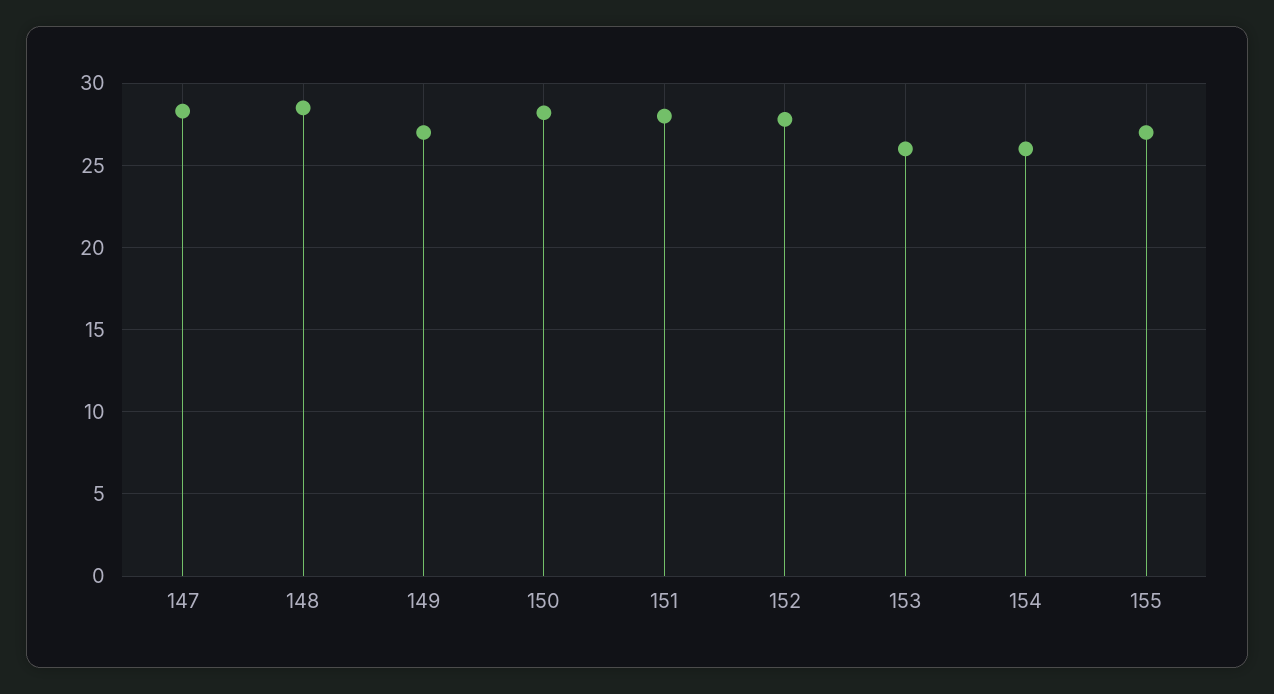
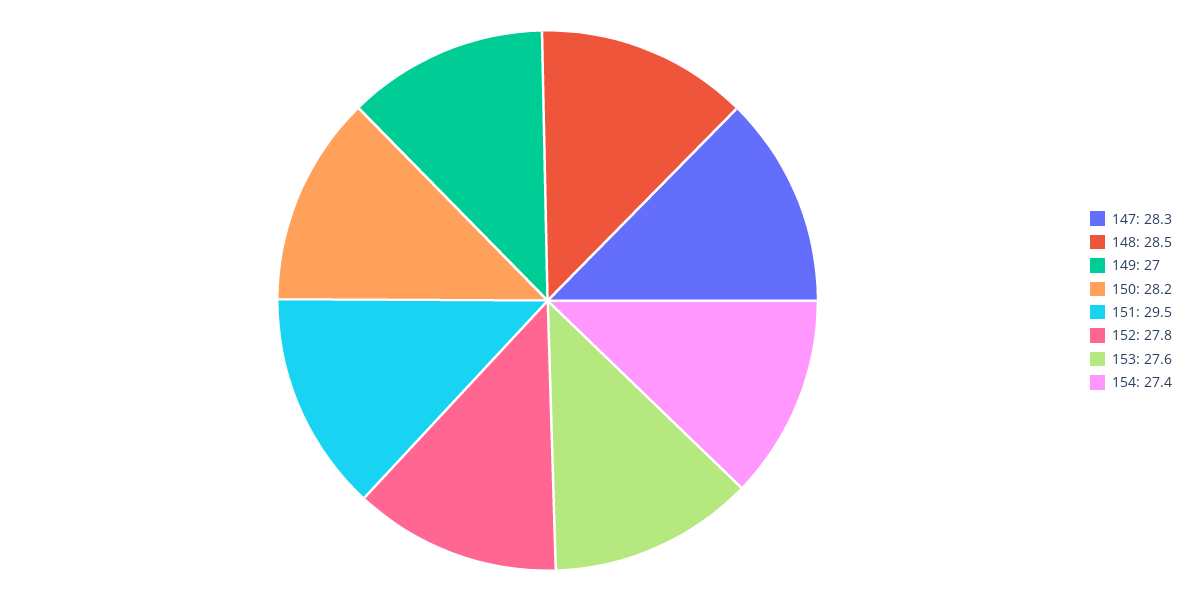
  {
    "147": 28.3,
    "148": 28.5,
    "149": 27,
    "150": 28.2,
-   "151": 28,
+   "151": 29.5,
    "152": 27.8,
-   "153": 26,
+   "153": 27.6,
-   "154": 26,
+   "154": 27.4
-   "155": 27
  }

